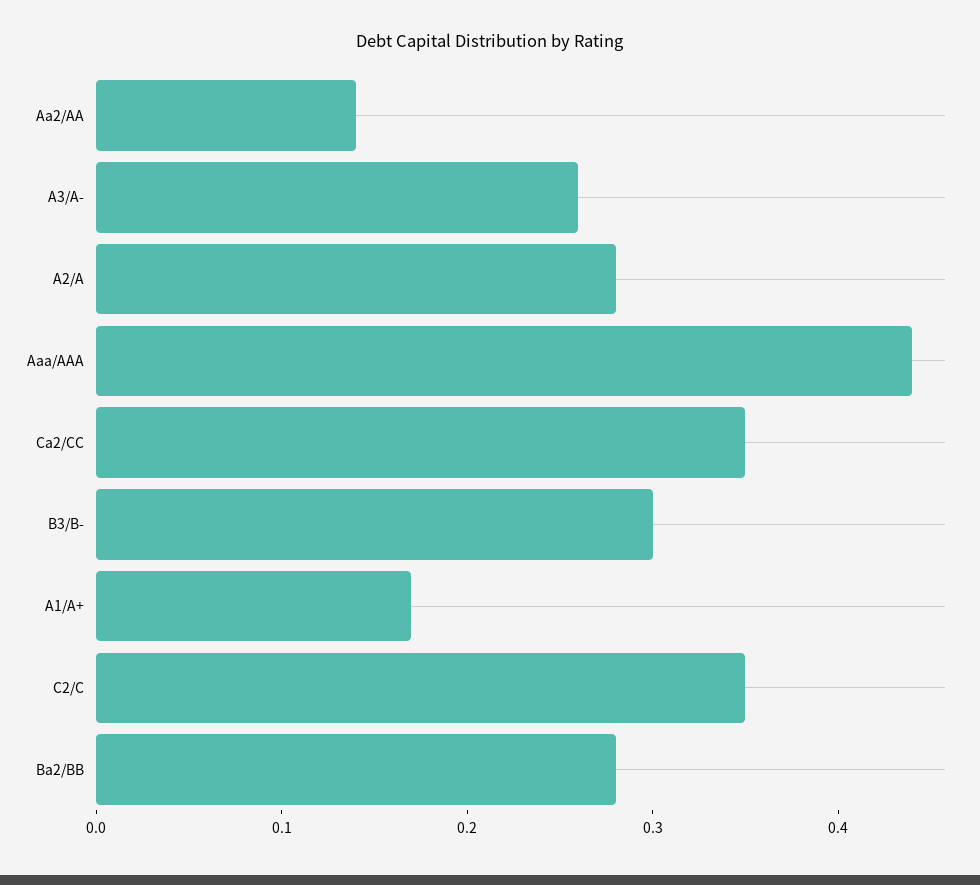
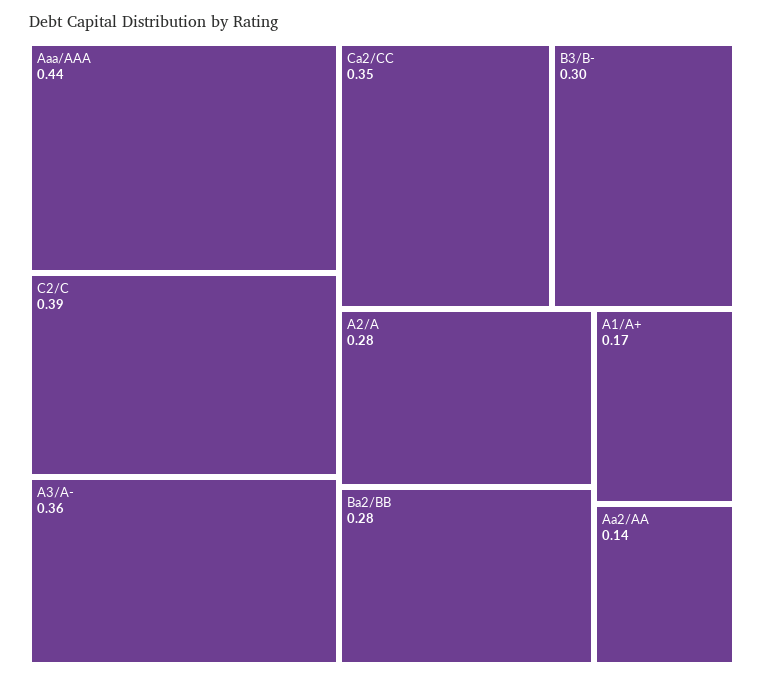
  {
    "Aa2/AA": 0.14,
-   "A3/A-": 0.26,
+   "A3/A-": 0.36,
    "A2/A": 0.28,
    "Aaa/AAA": 0.44,
    "Ca2/CC": 0.35,
    "B3/B-": 0.3,
    "A1/A+": 0.17,
-   "C2/C": 0.35,
+   "C2/C": 0.39,
    "Ba2/BB": 0.28
  }

